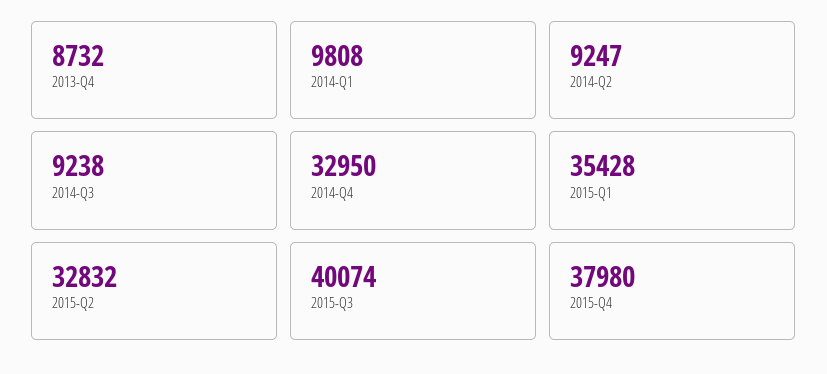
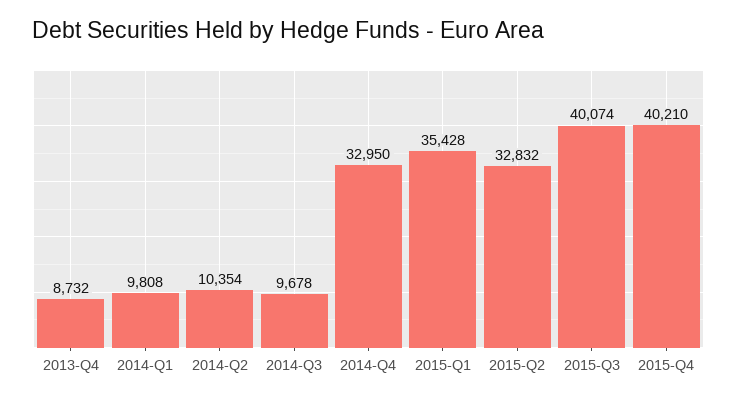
  {
    "2013-Q4": 8732,
    "2014-Q1": 9808,
-   "2014-Q2": 9247,
+   "2014-Q2": 10354,
-   "2014-Q3": 9238,
+   "2014-Q3": 9678,
    "2014-Q4": 32950,
    "2015-Q1": 35428,
    "2015-Q2": 32832,
    "2015-Q3": 40074,
-   "2015-Q4": 37980
+   "2015-Q4": 40210
  }

